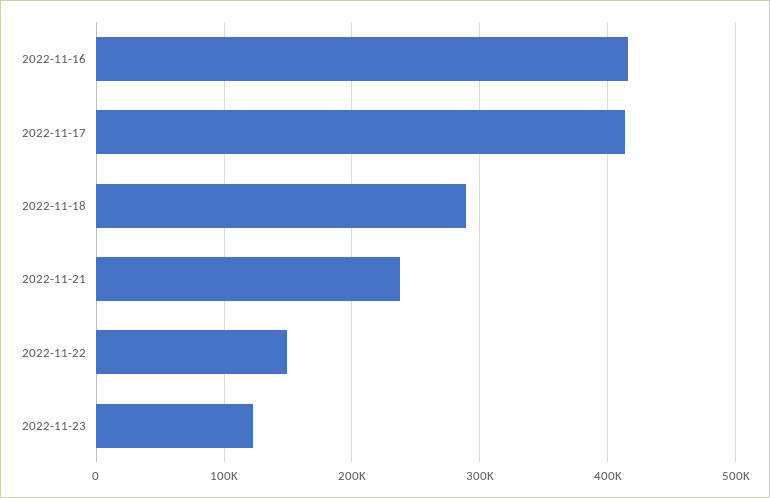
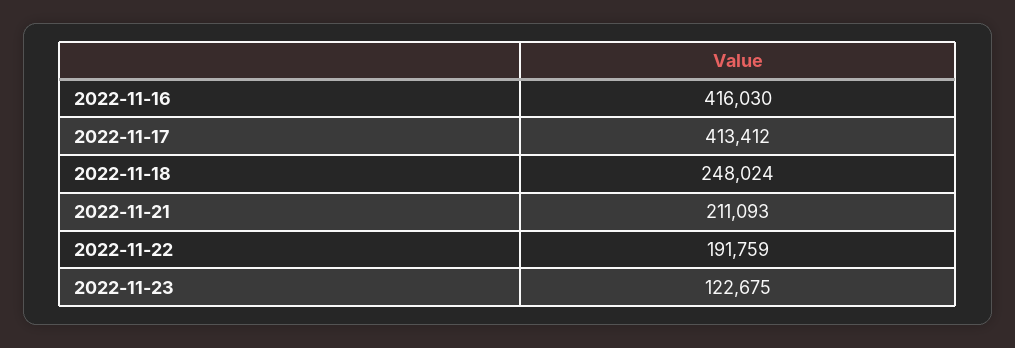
  {
    "2022-11-16": 416030,
    "2022-11-17": 413412,
-   "2022-11-18": 290000,
+   "2022-11-18": 248024,
-   "2022-11-21": 240000,
+   "2022-11-21": 211093,
-   "2022-11-22": 150000,
+   "2022-11-22": 191759,
    "2022-11-23": 122675
  }

